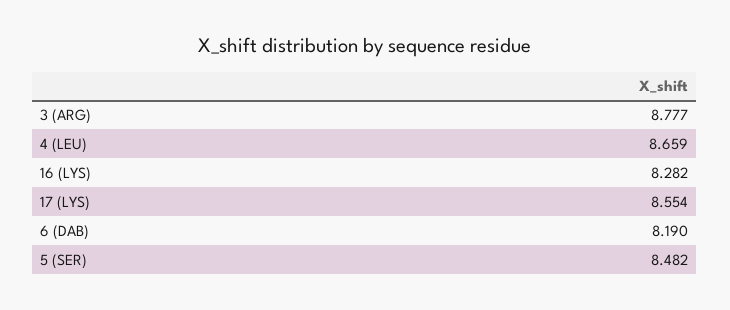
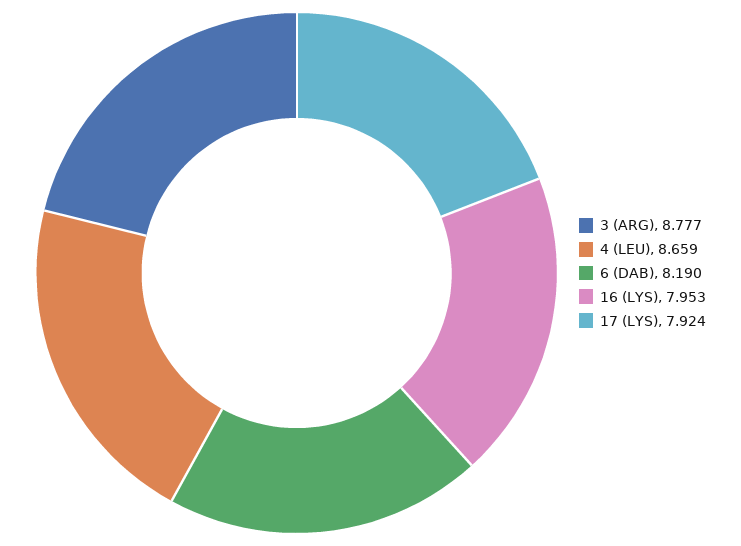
  {
    "3 (ARG)": 8.777,
    "4 (LEU)": 8.659,
-   "16 (LYS)": 8.282,
+   "16 (LYS)": 7.953,
-   "17 (LYS)": 8.554,
+   "17 (LYS)": 7.924,
-   "6 (DAB)": 8.19,
+   "6 (DAB)": 8.19
-   "5 (SER)": 8.482
  }

